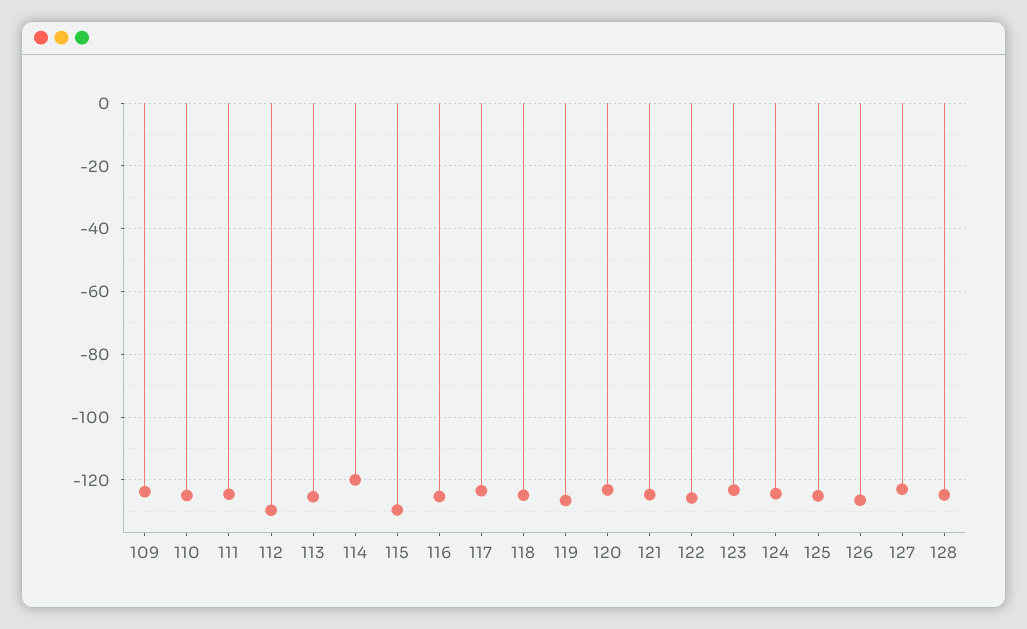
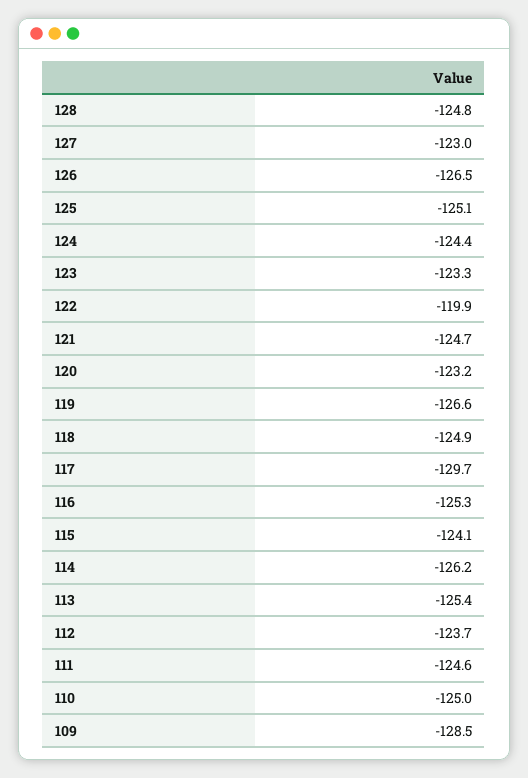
  {
-   "109": -124,
+   "109": -128.5,
    "110": -125,
    "111": -124.6,
-   "112": -130,
+   "112": -123.7,
    "113": -125.4,
-   "114": -120,
+   "114": -126.2,
-   "115": -130,
+   "115": -124.1,
    "116": -125.3,
-   "117": -124,
+   "117": -129.7,
    "118": -124.9,
    "119": -126.6,
    "120": -123.2,
    "121": -124.7,
-   "122": -126,
+   "122": -119.9,
    "123": -123.3,
    "124": -124.4,
    "125": -125.1,
    "126": -126.5,
    "127": -123,
    "128": -124.8
  }

